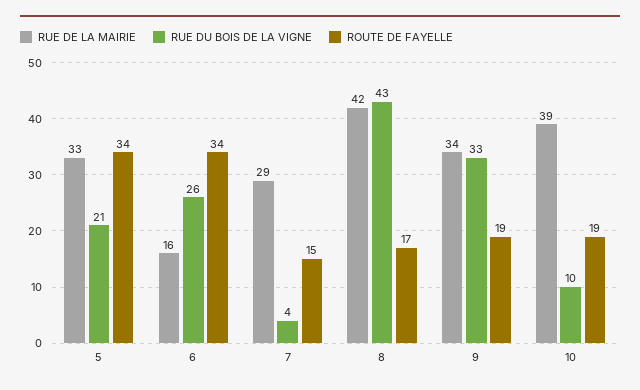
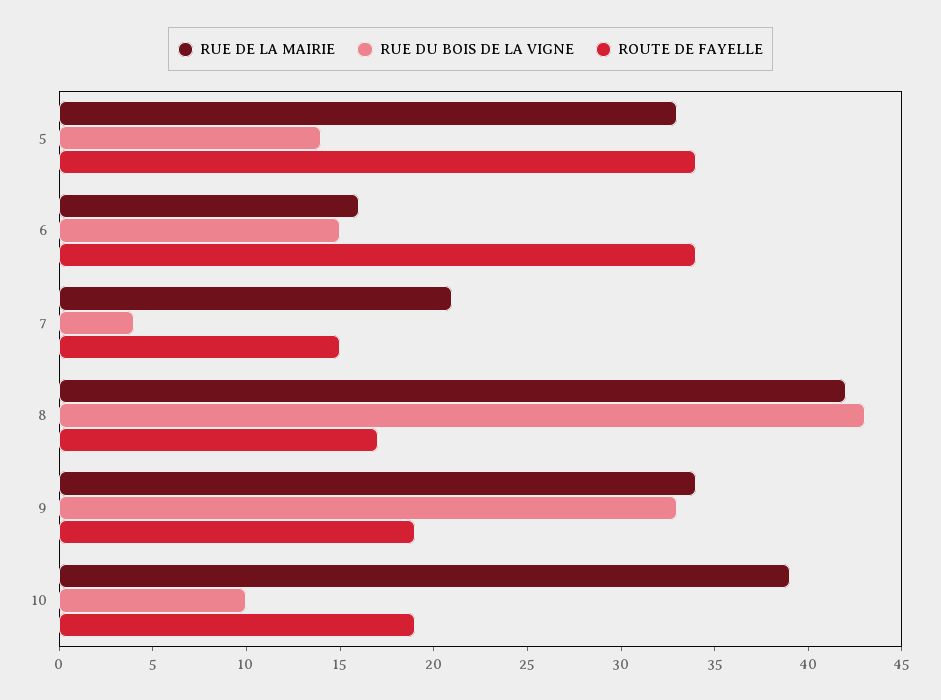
  {
    "RUE DE LA MAIRIE": {
      "5": 33,
      "6": 16,
-     "7": 29,
+     "7": 21,
      "8": 42,
      "9": 34,
      "10": 39
    },
    "RUE DU BOIS DE LA VIGNE": {
-     "5": 21,
+     "5": 14,
-     "6": 26,
+     "6": 15,
      "7": 4,
      "8": 43,
      "9": 33,
      "10": 10
    },
    "ROUTE DE FAYELLE": {
      "5": 34,
      "6": 34,
      "7": 15,
      "8": 17,
      "9": 19,
      "10": 19
    }
  }

